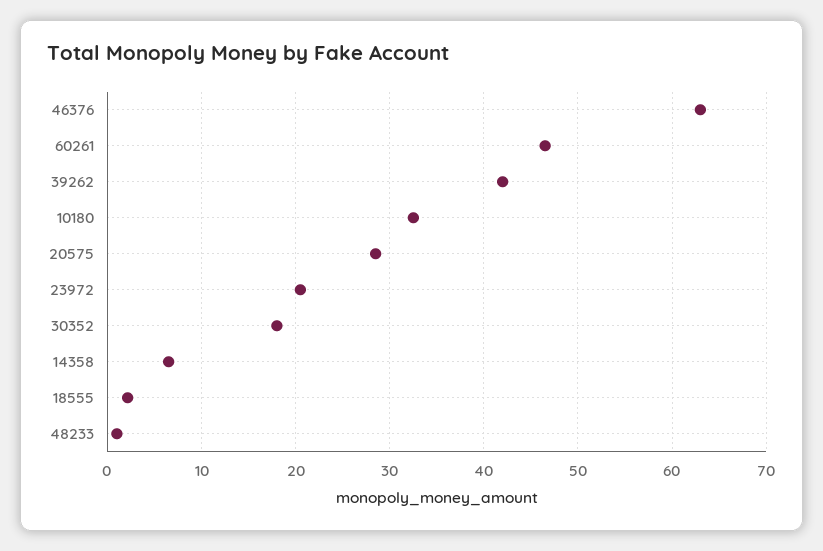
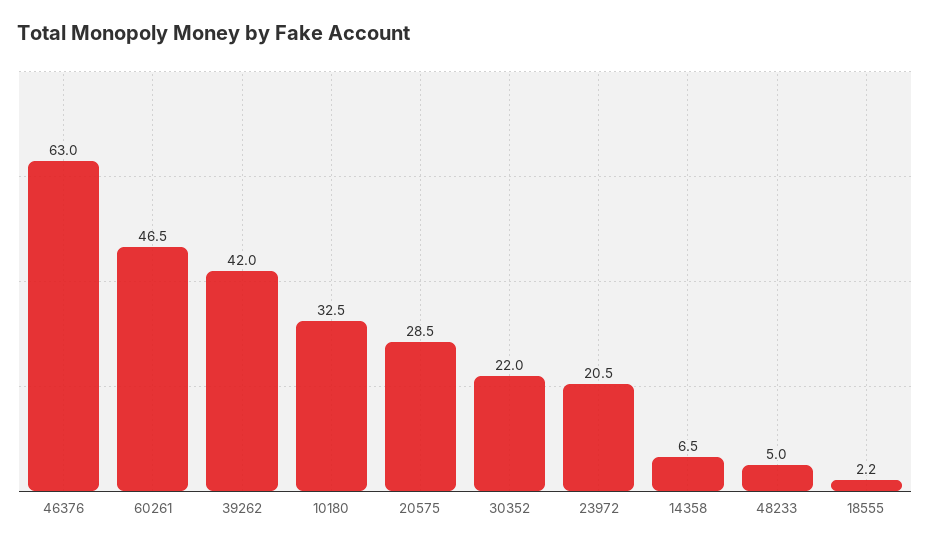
  {
    "46376": 63,
    "60261": 46.5,
    "39262": 42,
    "10180": 32.5,
    "20575": 28.5,
    "23972": 20.5,
-   "30352": 18,
+   "30352": 22,
    "14358": 6.5,
    "18555": 2.2,
-   "48233": 1
+   "48233": 5
  }

